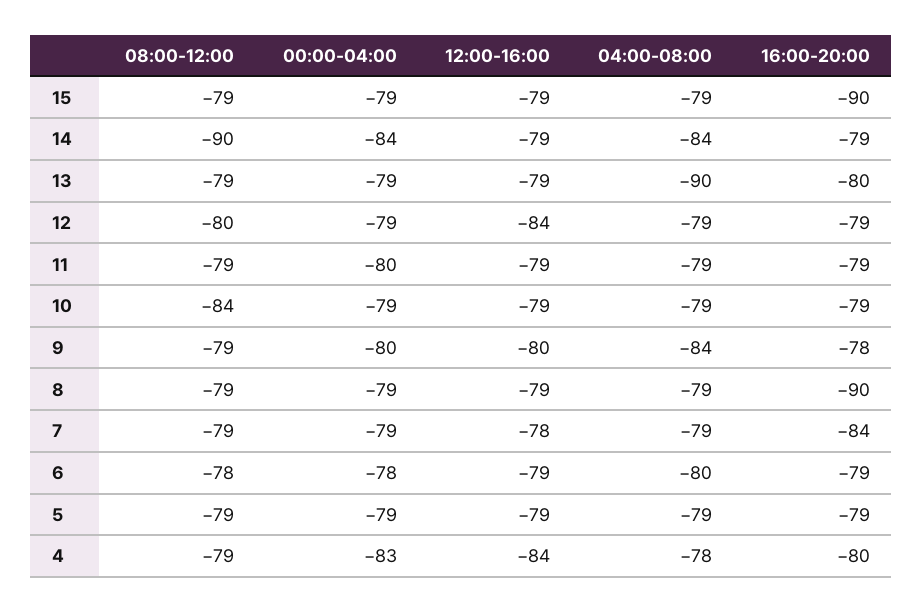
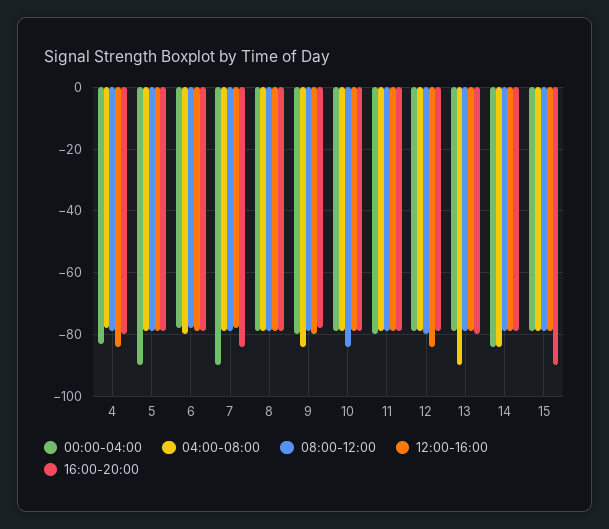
  {
    "08:00-12:00": {
      "15": -79,
-     "14": -90,
+     "14": -80,
      "13": -79,
      "12": -80,
      "11": -79,
      "10": -84,
      "9": -79,
      "8": -79,
      "7": -79,
      "6": -78,
      "5": -79,
      "4": -79
    },
    "00:00-04:00": {
      "15": -79,
      "14": -84,
      "13": -79,
      "12": -79,
      "11": -80,
      "10": -79,
      "9": -80,
      "8": -79,
-     "7": -79,
+     "7": -90,
      "6": -78,
-     "5": -79,
+     "5": -90,
      "4": -83
    },
    "12:00-16:00": {
      "15": -79,
      "14": -79,
      "13": -79,
      "12": -84,
      "11": -79,
      "10": -79,
      "9": -80,
      "8": -79,
      "7": -78,
      "6": -79,
      "5": -79,
      "4": -84
    },
    "04:00-08:00": {
      "15": -79,
      "14": -84,
      "13": -90,
      "12": -79,
      "11": -79,
      "10": -79,
      "9": -84,
      "8": -79,
      "7": -79,
      "6": -80,
      "5": -79,
      "4": -78
    },
    "16:00-20:00": {
      "15": -90,
      "14": -79,
      "13": -80,
      "12": -79,
      "11": -79,
      "10": -79,
      "9": -78,
-     "8": -90,
+     "8": -80,
      "7": -84,
      "6": -79,
      "5": -79,
      "4": -80
    }
  }

